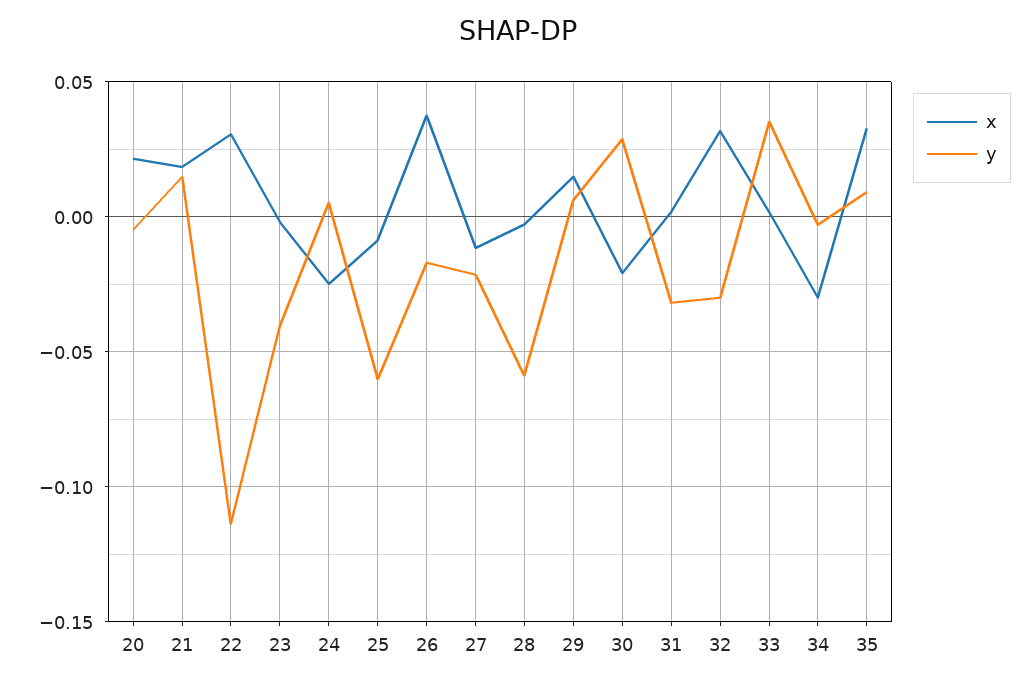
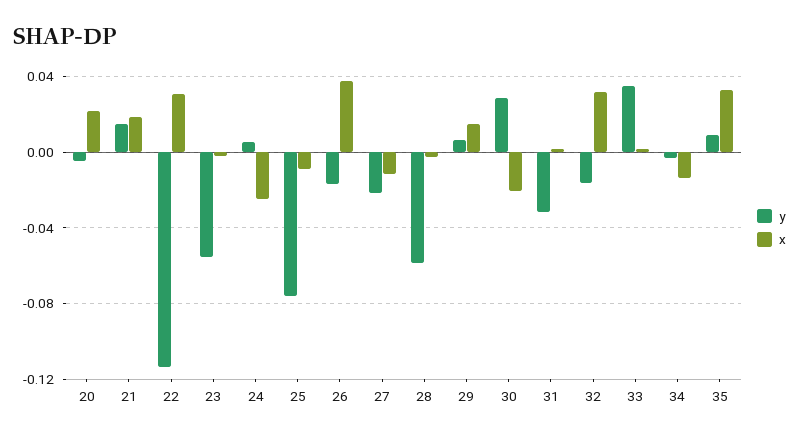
  {
    "x": {
      "20": 0.02,
      "21": 0.02,
      "22": 0.03,
      "23": 0,
      "24": -0.025,
      "25": -0.01,
      "26": 0.04,
      "27": -0.01,
      "28": -0.005,
      "29": 0.015,
      "30": -0.02,
      "31": 0,
      "32": 0.03,
      "33": 0,
-     "34": -0.03,
+     "34": -0.015,
      "35": 0.035
    },
    "y": {
      "20": -0.005,
      "21": 0.015,
      "22": -0.115,
-     "23": -0.04,
+     "23": -0.055,
      "24": 0.005,
-     "25": -0.06,
+     "25": -0.075,
      "26": -0.015,
      "27": -0.02,
      "28": -0.06,
      "29": 0.005,
      "30": 0.03,
      "31": -0.03,
-     "32": -0.03,
+     "32": -0.015,
      "33": 0.035,
      "34": -0.005,
      "35": 0.01
    }
  }

